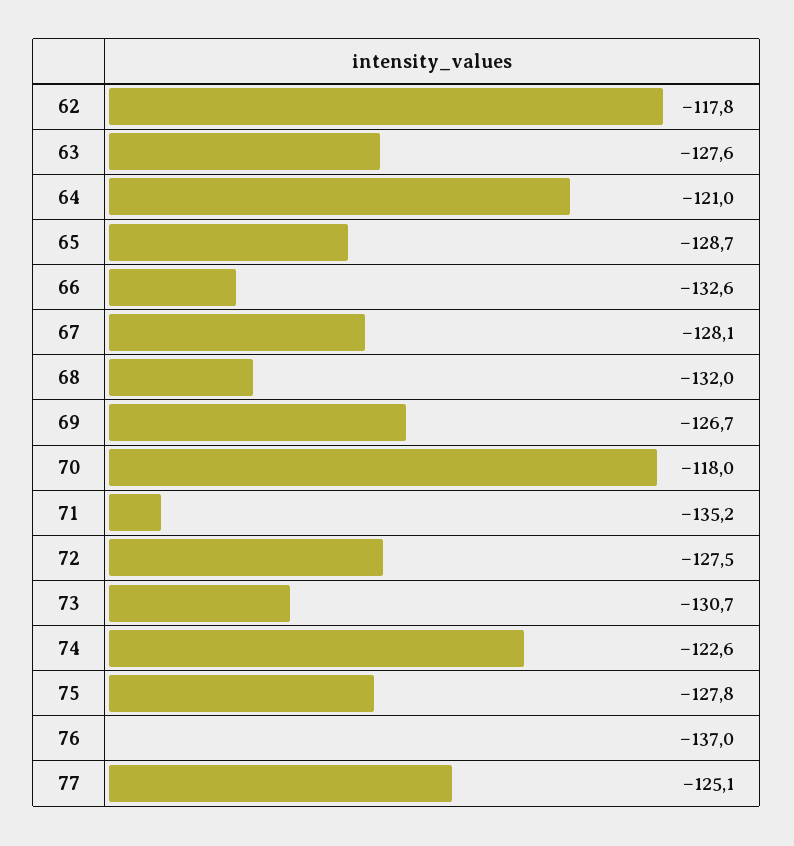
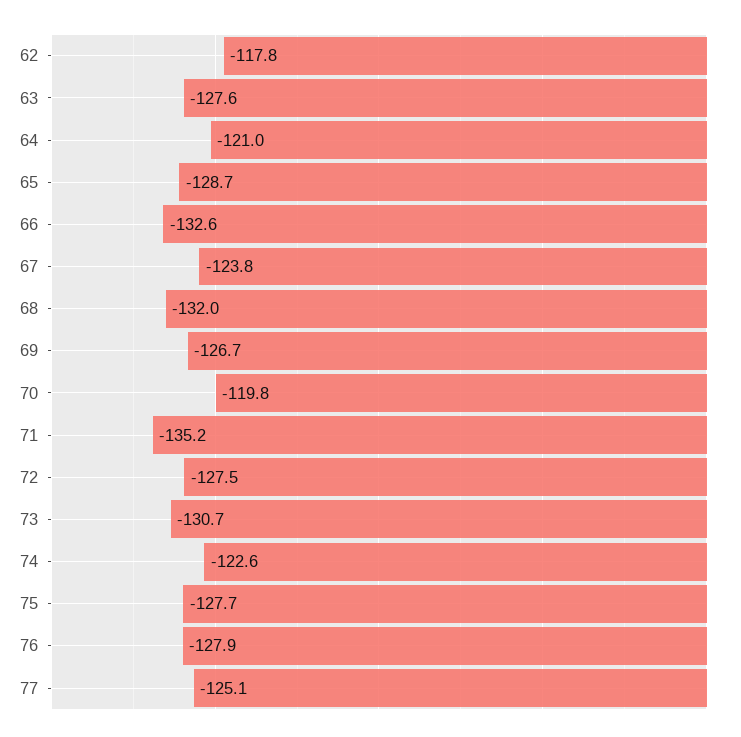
  {
    "62": -117.8,
    "63": -127.6,
    "64": -121,
    "65": -128.7,
    "66": -132.6,
-   "67": -128.1,
+   "67": -123.8,
    "68": -132,
    "69": -126.7,
-   "70": -118,
+   "70": -119.8,
    "71": -135.2,
    "72": -127.5,
    "73": -130.7,
    "74": -122.6,
-   "75": -127.8,
+   "75": -127.7,
-   "76": -137,
+   "76": -127.9,
    "77": -125.1
  }

